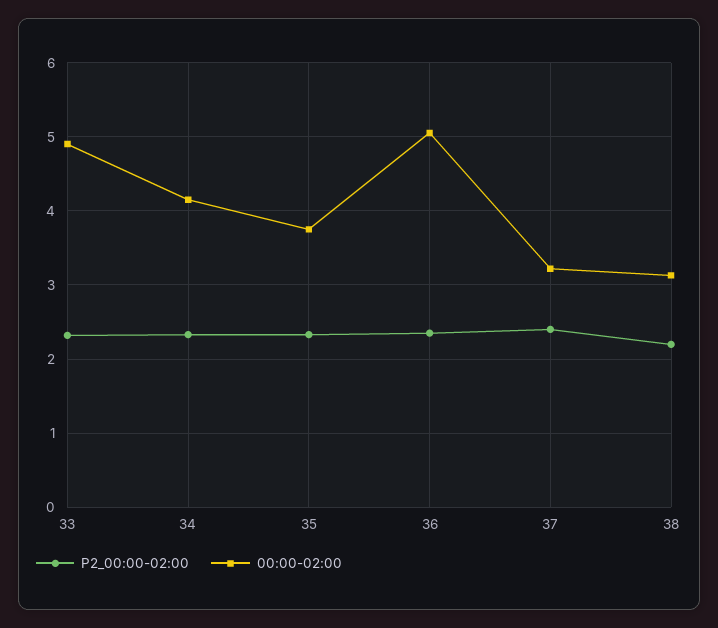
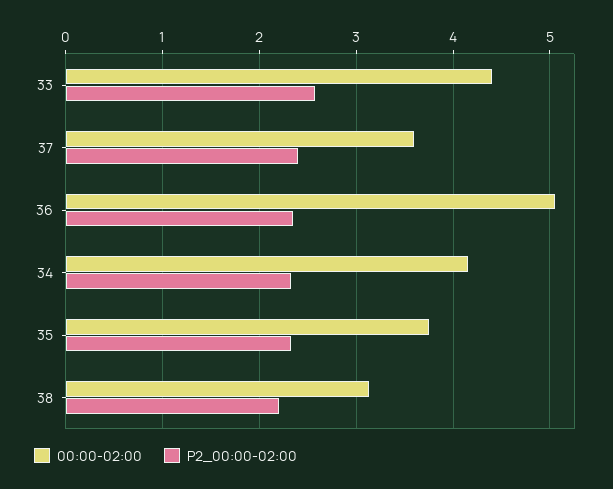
  {
    "P2_00:00-02:00": {
-     "33": 2.3,
+     "33": 2.6,
      "34": 2.3,
      "35": 2.3,
      "36": 2.4,
      "37": 2.4,
      "38": 2.2
    },
    "00:00-02:00": {
-     "33": 4.9,
+     "33": 4.4,
      "34": 4.2,
      "35": 3.8,
      "36": 5.1,
-     "37": 3.2,
+     "37": 3.6,
      "38": 3.1
    }
  }

